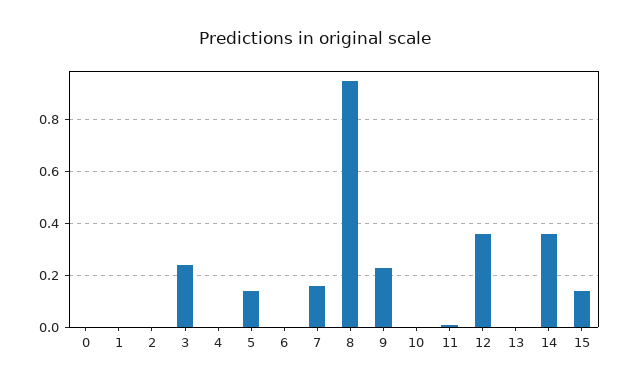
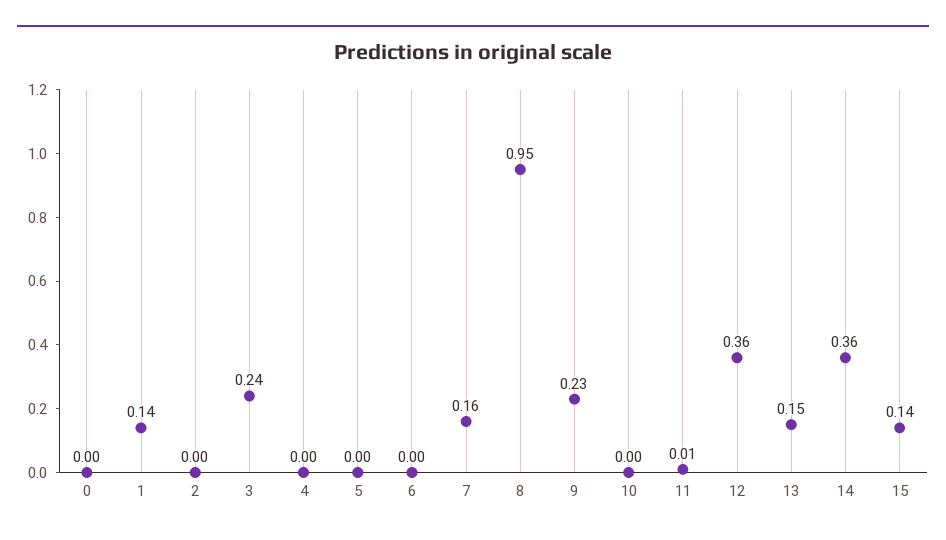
  {
    "0": 0,
-   "1": 0,
+   "1": 0.14,
    "2": 0,
    "3": 0.24,
    "4": 0,
-   "5": 0.15,
+   "5": 0,
    "6": 0,
    "7": 0.16,
    "8": 0.95,
    "9": 0.23,
    "10": 0,
    "11": 0.01,
    "12": 0.36,
-   "13": 0,
+   "13": 0.15,
    "14": 0.36,
    "15": 0.14
  }

